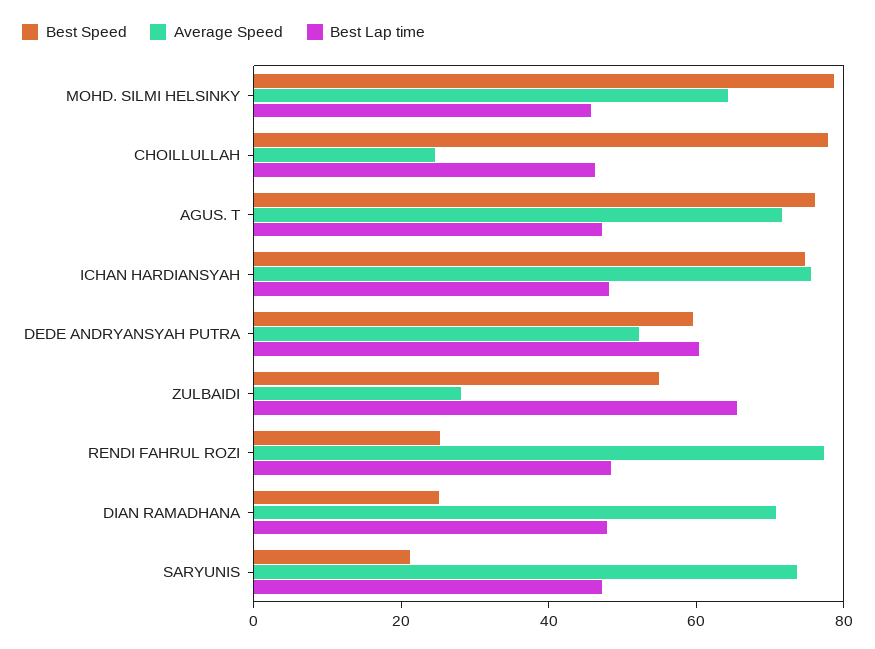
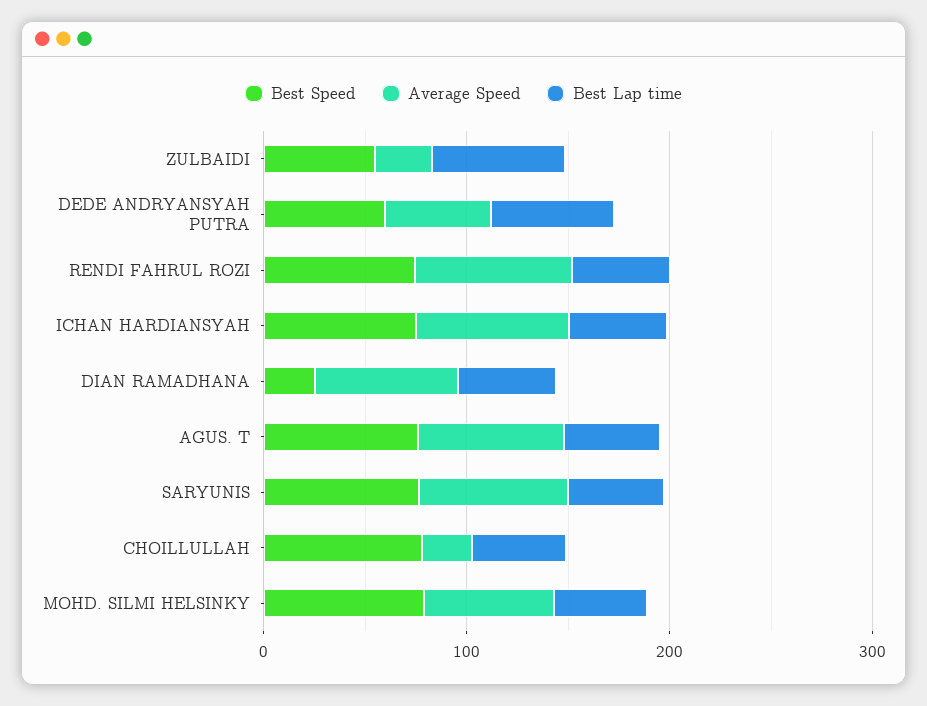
  {
    "Best Speed": {
      "MOHD. SILMI HELSINKY": 80,
      "CHOILLULLAH": 80,
      "AGUS. T": 75,
      "ICHAN HARDIANSYAH": 75,
      "DEDE ANDRYANSYAH PUTRA": 60,
      "ZULBAIDI": 55,
-     "RENDI FAHRUL ROZI": 25,
+     "RENDI FAHRUL ROZI": 80,
      "DIAN RAMADHANA": 25,
-     "SARYUNIS": 20
+     "SARYUNIS": 80
    },
    "Average Speed": {
      "MOHD. SILMI HELSINKY": 65,
      "CHOILLULLAH": 25,
      "AGUS. T": 70,
      "ICHAN HARDIANSYAH": 75,
      "DEDE ANDRYANSYAH PUTRA": 50,
      "ZULBAIDI": 30,
      "RENDI FAHRUL ROZI": 75,
      "DIAN RAMADHANA": 70,
      "SARYUNIS": 75
    },
    "Best Lap time": {
      "MOHD. SILMI HELSINKY": 45,
      "CHOILLULLAH": 45,
      "AGUS. T": 45,
      "ICHAN HARDIANSYAH": 50,
      "DEDE ANDRYANSYAH PUTRA": 60,
      "ZULBAIDI": 65,
      "RENDI FAHRUL ROZI": 50,
      "DIAN RAMADHANA": 50,
      "SARYUNIS": 45
    }
  }

